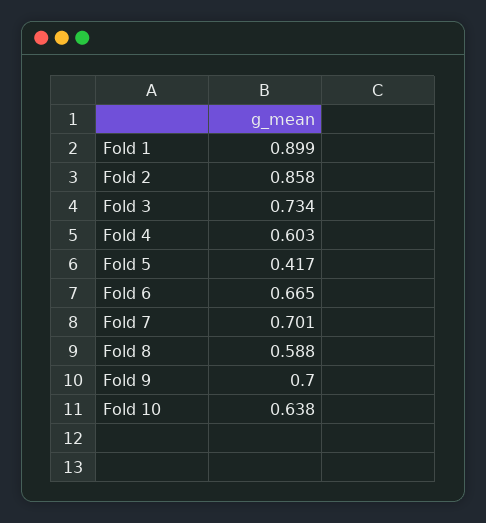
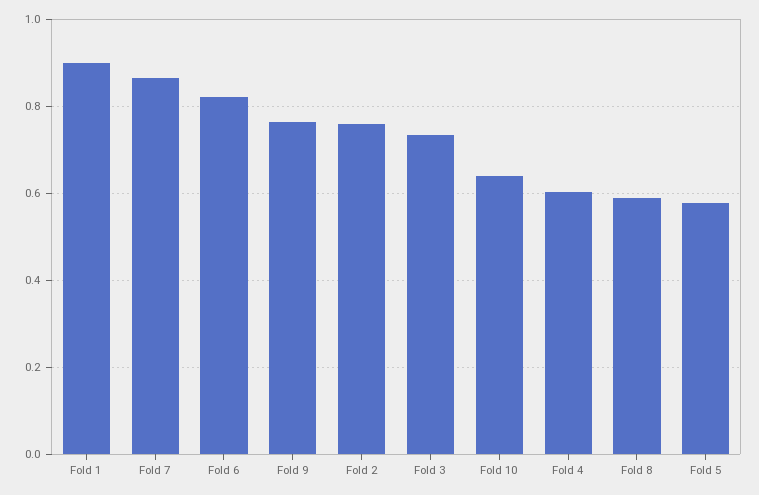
  {
    "Fold 1": 0.899,
-   "Fold 2": 0.858,
+   "Fold 2": 0.76,
    "Fold 3": 0.734,
    "Fold 4": 0.603,
-   "Fold 5": 0.417,
+   "Fold 5": 0.58,
-   "Fold 6": 0.665,
+   "Fold 6": 0.82,
-   "Fold 7": 0.701,
+   "Fold 7": 0.86,
    "Fold 8": 0.588,
-   "Fold 9": 0.7,
+   "Fold 9": 0.76,
    "Fold 10": 0.638
  }

